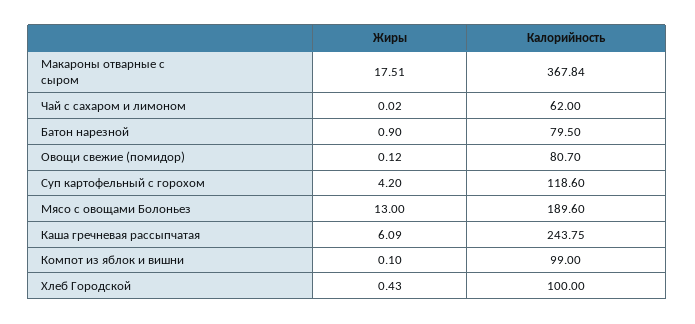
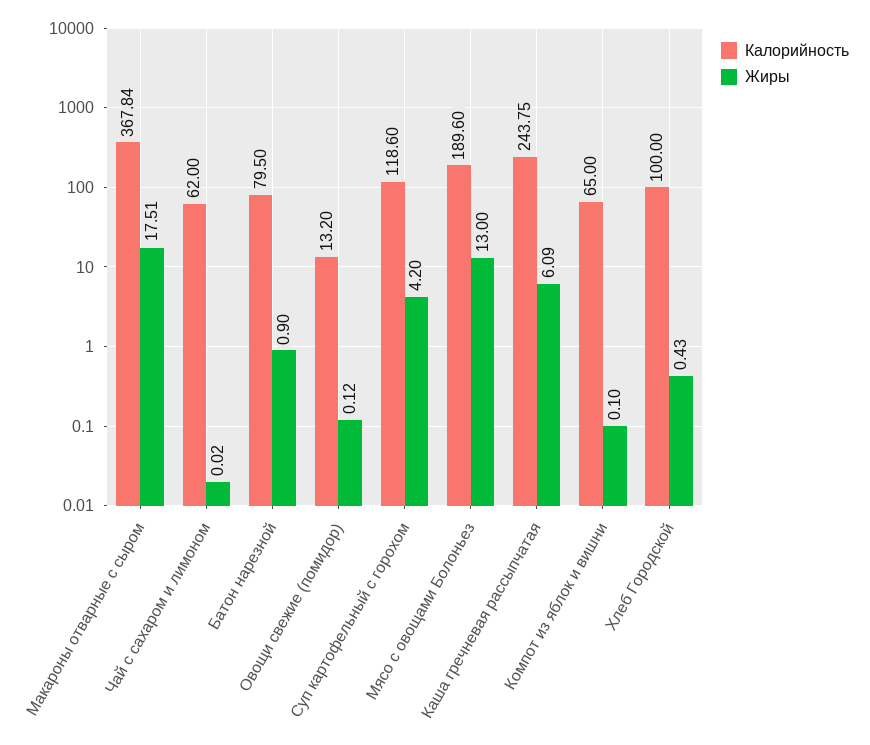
  {
    "Жиры": {
      "Макароны отварные с сыром": 17.51,
      "Чай с сахаром и лимоном": 0.02,
      "Батон нарезной": 0.9,
      "Овощи свежие (помидор)": 0.12,
      "Суп картофельный с горохом": 4.2,
      "Мясо с овощами Болоньез": 13,
      "Каша гречневая рассыпчатая": 6.09,
      "Компот из яблок и вишни": 0.1,
      "Хлеб Городской": 0.43
    },
    "Калорийность": {
      "Макароны отварные с сыром": 367.84,
      "Чай с сахаром и лимоном": 62,
      "Батон нарезной": 79.5,
-     "Овощи свежие (помидор)": 80.7,
+     "Овощи свежие (помидор)": 13.2,
      "Суп картофельный с горохом": 118.6,
      "Мясо с овощами Болоньез": 189.6,
      "Каша гречневая рассыпчатая": 243.75,
-     "Компот из яблок и вишни": 99,
+     "Компот из яблок и вишни": 65,
      "Хлеб Городской": 100
    }
  }

